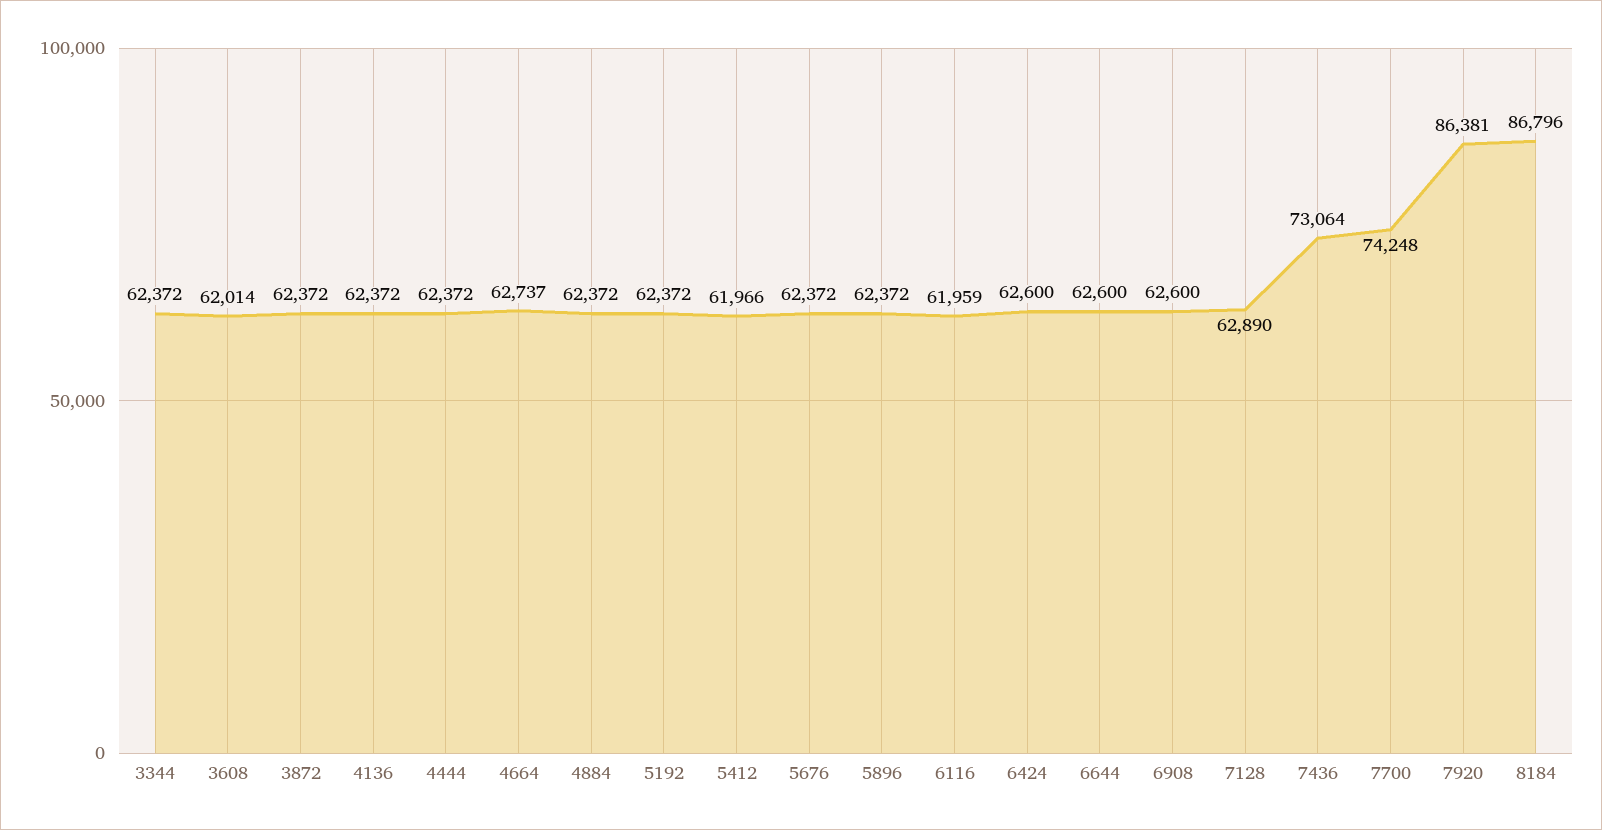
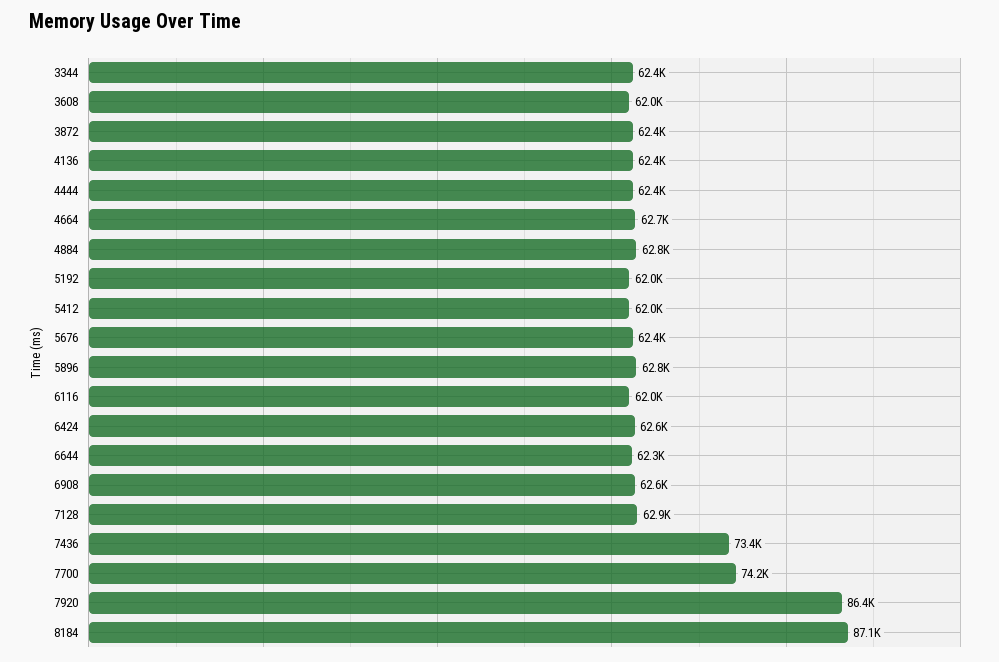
  {
    "3344": 62372,
    "3608": 62014,
    "3872": 62372,
    "4136": 62372,
    "4444": 62372,
    "4664": 62737,
-   "4884": 62372,
+   "4884": 62800,
-   "5192": 62372,
+   "5192": 62000,
    "5412": 61966,
    "5676": 62372,
-   "5896": 62372,
+   "5896": 62800,
    "6116": 61959,
    "6424": 62600,
-   "6644": 62600,
+   "6644": 62300,
    "6908": 62600,
    "7128": 62890,
-   "7436": 73064,
+   "7436": 73400,
    "7700": 74248,
    "7920": 86381,
-   "8184": 86796
+   "8184": 87100
  }

